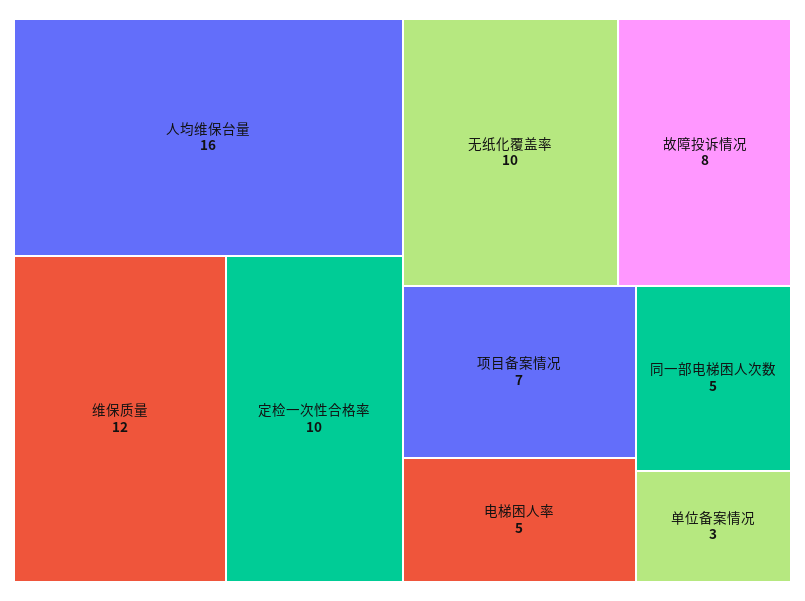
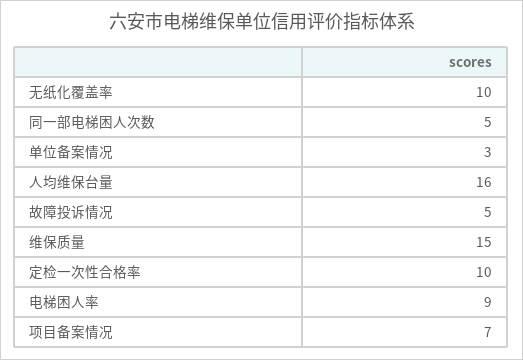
  {
    "人均维保台量": 16,
-   "维保质量": 12,
+   "维保质量": 15,
    "定检一次性合格率": 10,
    "无纸化覆盖率": 10,
-   "故障投诉情况": 8,
+   "故障投诉情况": 5,
    "项目备案情况": 7,
-   "电梯困人率": 5,
+   "电梯困人率": 9,
    "同一部电梯困人次数": 5,
    "单位备案情况": 3
  }

